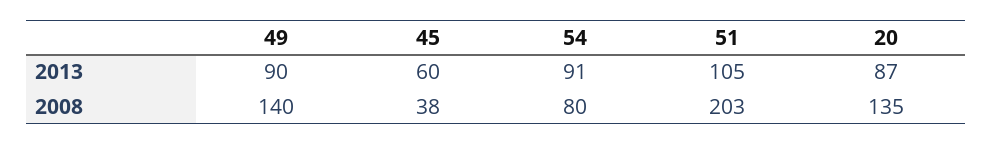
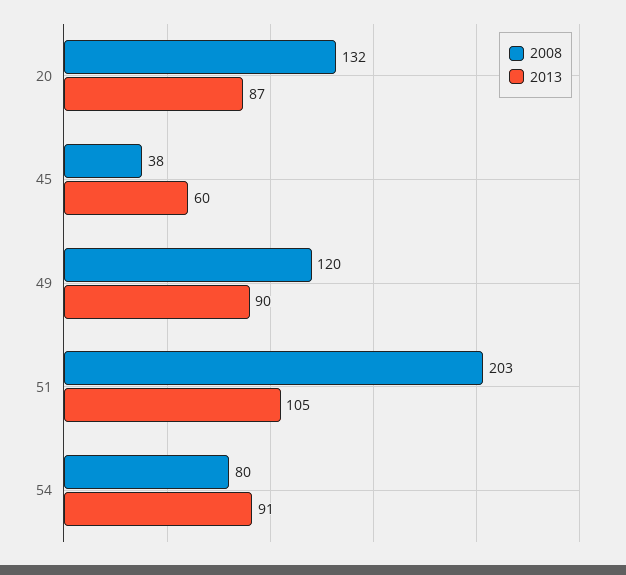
  {
    "2013": {
      "49": 90,
      "45": 60,
      "54": 91,
      "51": 105,
      "20": 87
    },
    "2008": {
-     "49": 140,
+     "49": 120,
      "45": 38,
      "54": 80,
      "51": 203,
-     "20": 135
+     "20": 132
    }
  }

